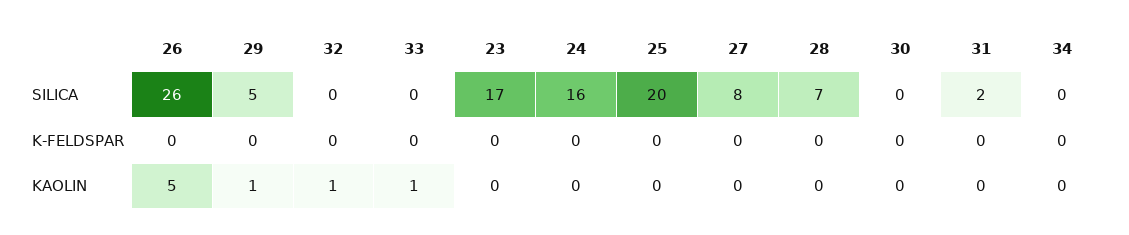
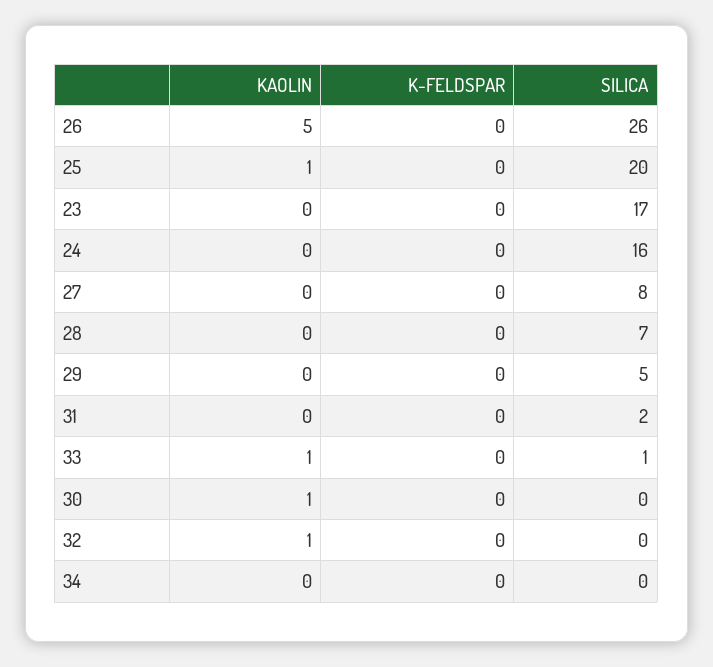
  {
    "26": {
      "SILICA": 26,
      "K-FELDSPAR": 0,
      "KAOLIN": 5
    },
    "29": {
      "SILICA": 5,
      "K-FELDSPAR": 0,
-     "KAOLIN": 1
+     "KAOLIN": 0
    },
    "32": {
      "SILICA": 0,
      "K-FELDSPAR": 0,
      "KAOLIN": 1
    },
    "33": {
-     "SILICA": 0,
+     "SILICA": 1,
      "K-FELDSPAR": 0,
      "KAOLIN": 1
    },
    "23": {
      "SILICA": 17,
      "K-FELDSPAR": 0,
      "KAOLIN": 0
    },
    "24": {
      "SILICA": 16,
      "K-FELDSPAR": 0,
      "KAOLIN": 0
    },
    "25": {
      "SILICA": 20,
      "K-FELDSPAR": 0,
-     "KAOLIN": 0
+     "KAOLIN": 1
    },
    "27": {
      "SILICA": 8,
      "K-FELDSPAR": 0,
      "KAOLIN": 0
    },
    "28": {
      "SILICA": 7,
      "K-FELDSPAR": 0,
      "KAOLIN": 0
    },
    "30": {
      "SILICA": 0,
      "K-FELDSPAR": 0,
-     "KAOLIN": 0
+     "KAOLIN": 1
    },
    "31": {
      "SILICA": 2,
      "K-FELDSPAR": 0,
      "KAOLIN": 0
    },
    "34": {
      "SILICA": 0,
      "K-FELDSPAR": 0,
      "KAOLIN": 0
    }
  }

